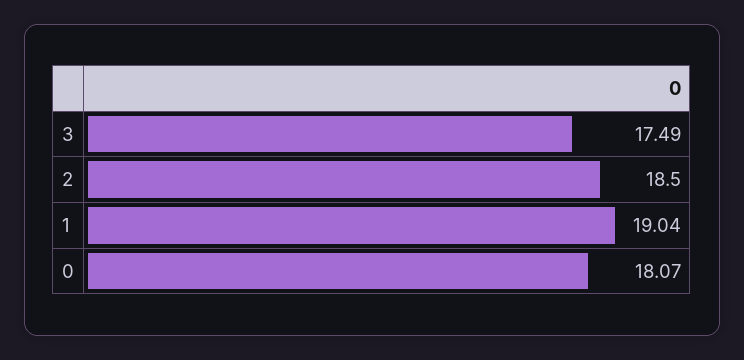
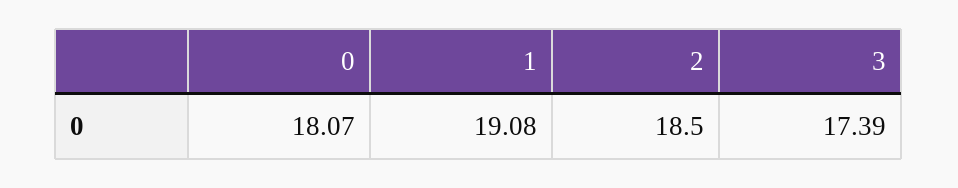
  {
-   "3": 17.49,
+   "3": 17.39,
    "2": 18.5,
-   "1": 19.04,
+   "1": 19.08,
    "0": 18.07
  }

